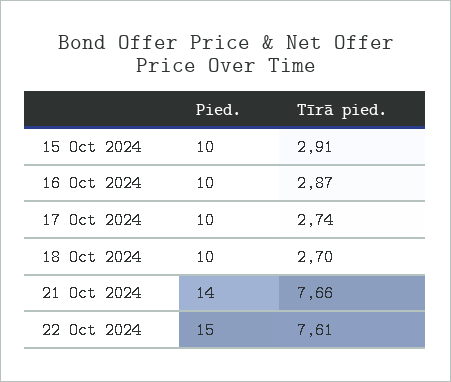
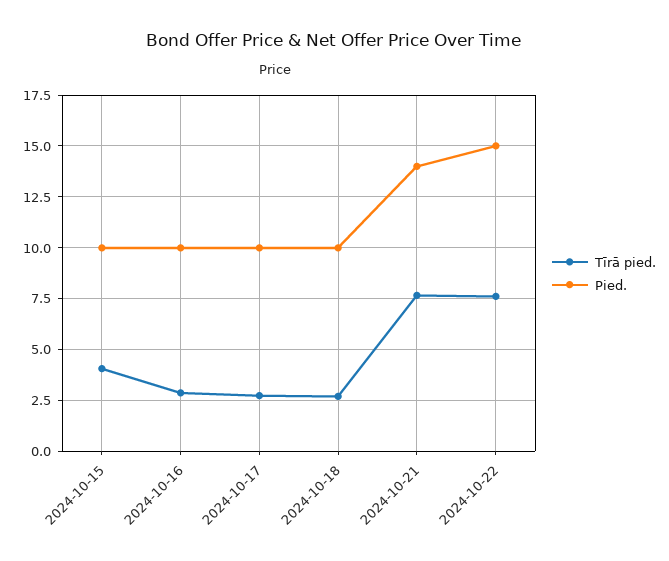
  {
    "Pied.": {
      "15 Oct 2024": 10,
      "16 Oct 2024": 10,
      "17 Oct 2024": 10,
      "18 Oct 2024": 10,
      "21 Oct 2024": 14,
      "22 Oct 2024": 15
    },
    "Tīrā pied.": {
-     "15 Oct 2024": 2.91,
+     "15 Oct 2024": 4,
      "16 Oct 2024": 2.87,
      "17 Oct 2024": 2.74,
      "18 Oct 2024": 2.7,
      "21 Oct 2024": 7.66,
      "22 Oct 2024": 7.61
    }
  }

